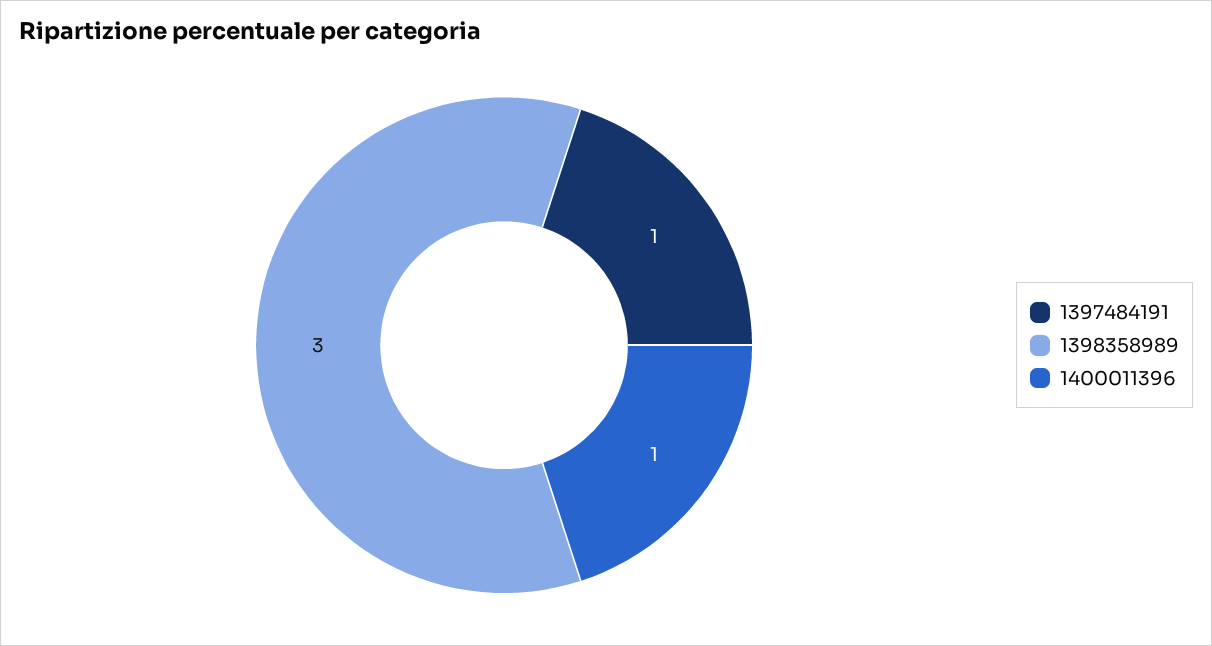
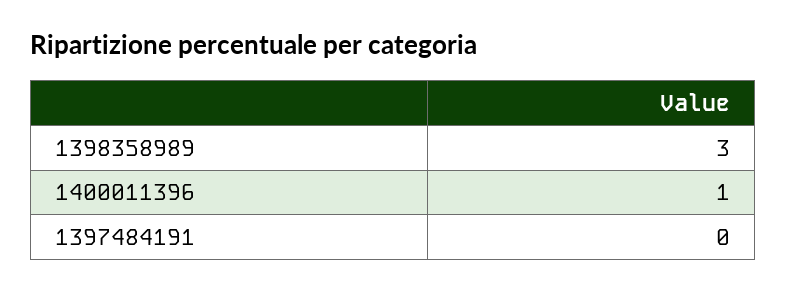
  {
-   "1397484191": 1,
+   "1397484191": 0,
    "1398358989": 3,
    "1400011396": 1
  }

